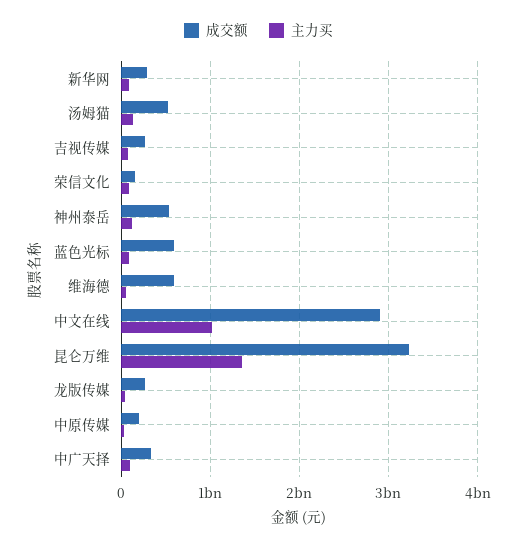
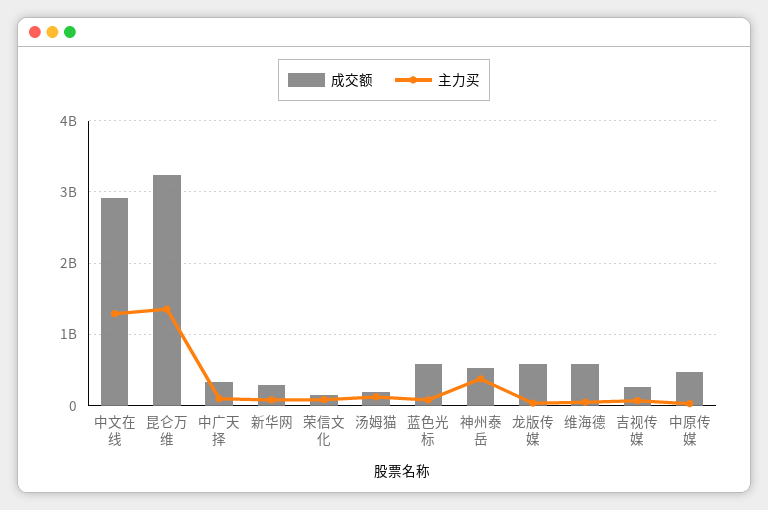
  {
    "成交额": {
      "新华网": 300000000,
-     "汤姆猫": 500000000,
+     "汤姆猫": 200000000,
      "吉视传媒": 300000000,
      "荣信文化": 100000000,
      "神州泰岳": 500000000,
      "蓝色光标": 600000000,
      "维海德": 600000000,
      "中文在线": 2900000000,
      "昆仑万维": 3200000000,
-     "龙版传媒": 300000000,
+     "龙版传媒": 600000000,
-     "中原传媒": 200000000,
+     "中原传媒": 500000000,
      "中广天择": 300000000
    },
    "主力买": {
      "新华网": 100000000,
      "汤姆猫": 100000000,
      "吉视传媒": 100000000,
      "荣信文化": 100000000,
-     "神州泰岳": 100000000,
+     "神州泰岳": 400000000,
      "蓝色光标": 100000000,
      "维海德": 100000000,
-     "中文在线": 1000000000,
+     "中文在线": 1300000000,
      "昆仑万维": 1400000000,
      "龙版传媒": 0,
      "中原传媒": 0,
      "中广天择": 100000000
    }
  }

